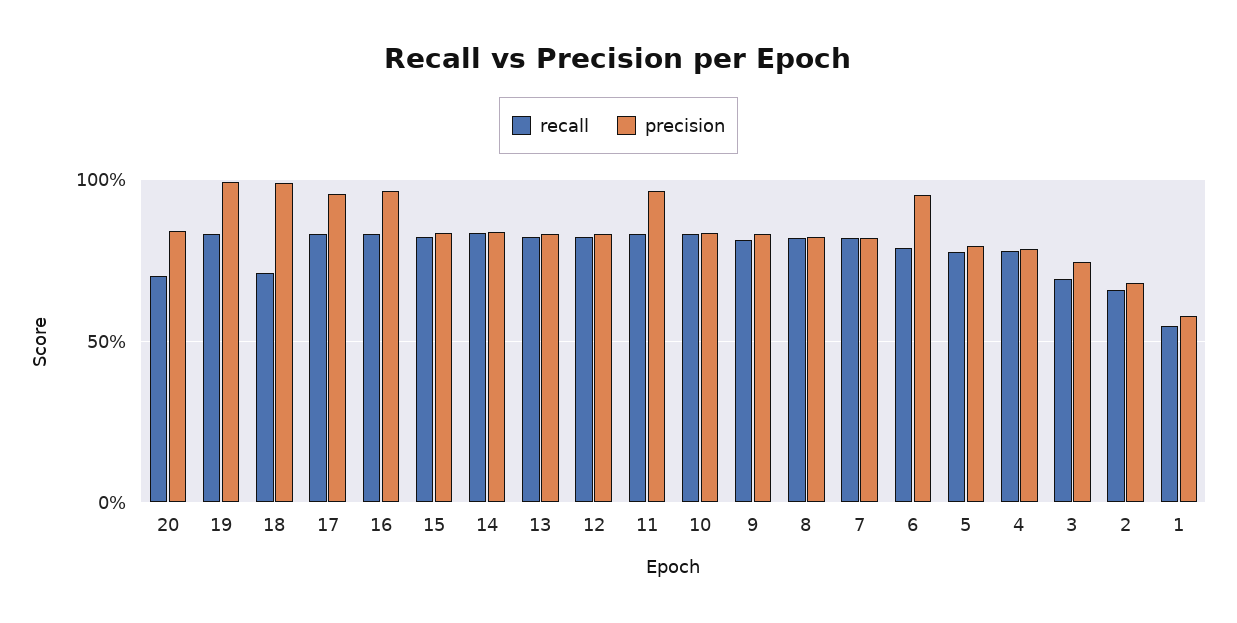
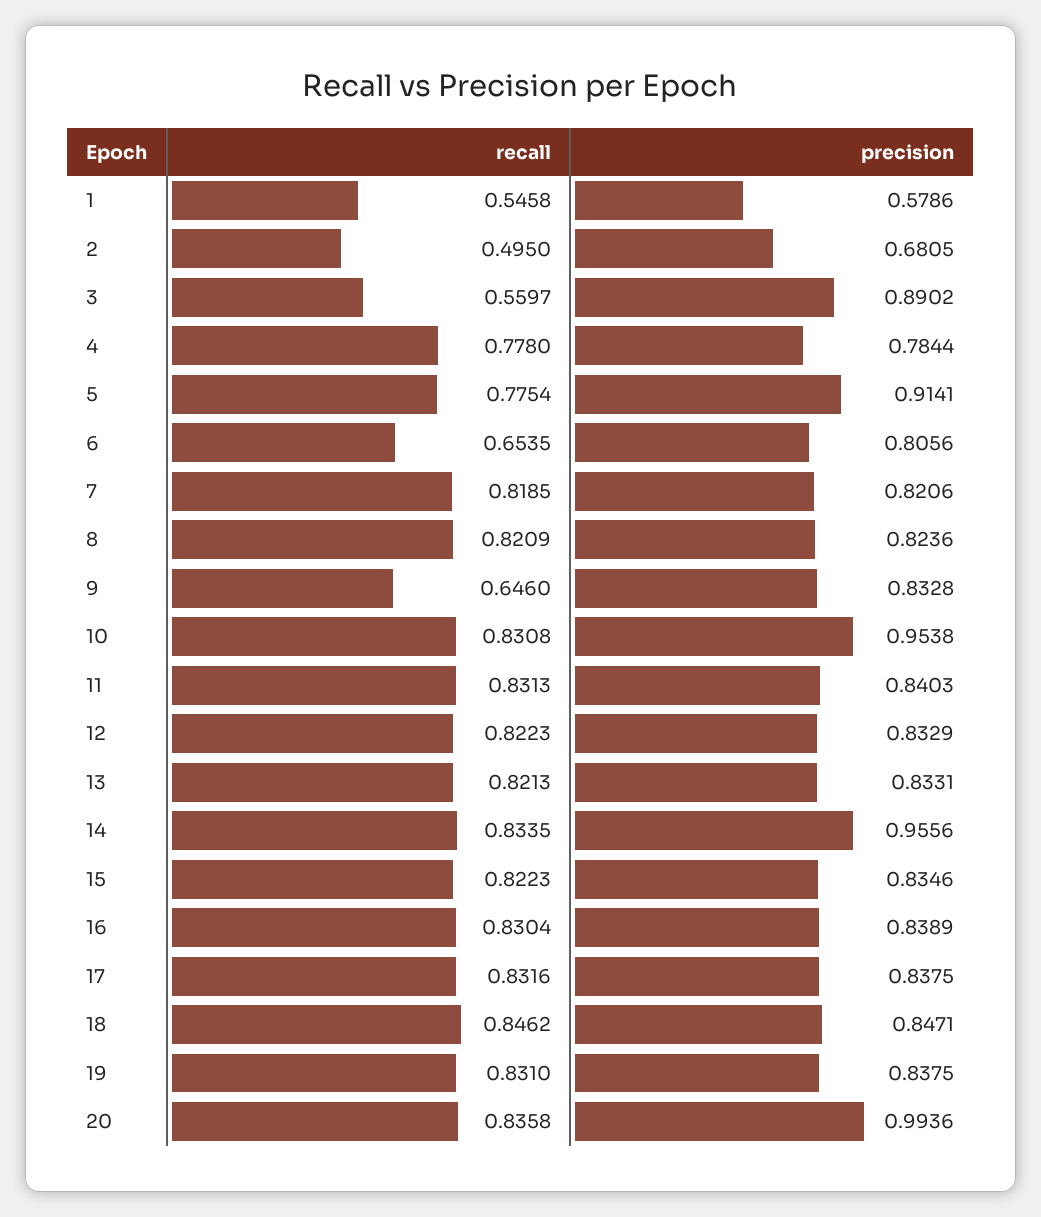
  {
    "recall": {
-     "20": 0.7,
+     "20": 0.8358,
      "19": 0.831,
-     "18": 0.7,
+     "18": 0.8462,
      "17": 0.8316,
      "16": 0.8304,
      "15": 0.8223,
      "14": 0.8335,
      "13": 0.8213,
      "12": 0.8223,
      "11": 0.8313,
      "10": 0.8308,
-     "9": 0.8,
+     "9": 0.646,
      "8": 0.8209,
      "7": 0.8185,
-     "6": 0.8,
+     "6": 0.6535,
      "5": 0.7754,
      "4": 0.778,
-     "3": 0.7,
+     "3": 0.5597,
-     "2": 0.65,
+     "2": 0.495,
      "1": 0.5458
    },
    "precision": {
-     "20": 0.85,
+     "20": 0.9936,
-     "19": 1,
+     "19": 0.8375,
-     "18": 1,
+     "18": 0.8471,
-     "17": 0.95,
+     "17": 0.8375,
-     "16": 0.95,
+     "16": 0.8389,
      "15": 0.8346,
-     "14": 0.85,
+     "14": 0.9556,
      "13": 0.8331,
      "12": 0.8329,
-     "11": 0.95,
+     "11": 0.8403,
-     "10": 0.85,
+     "10": 0.9538,
      "9": 0.8328,
      "8": 0.8236,
      "7": 0.8206,
-     "6": 0.95,
+     "6": 0.8056,
-     "5": 0.8,
+     "5": 0.9141,
      "4": 0.7844,
-     "3": 0.75,
+     "3": 0.8902,
      "2": 0.6805,
      "1": 0.5786
    }
  }

